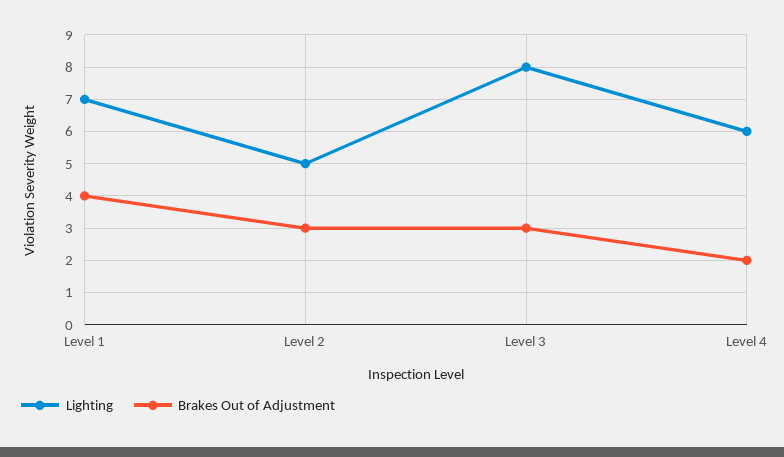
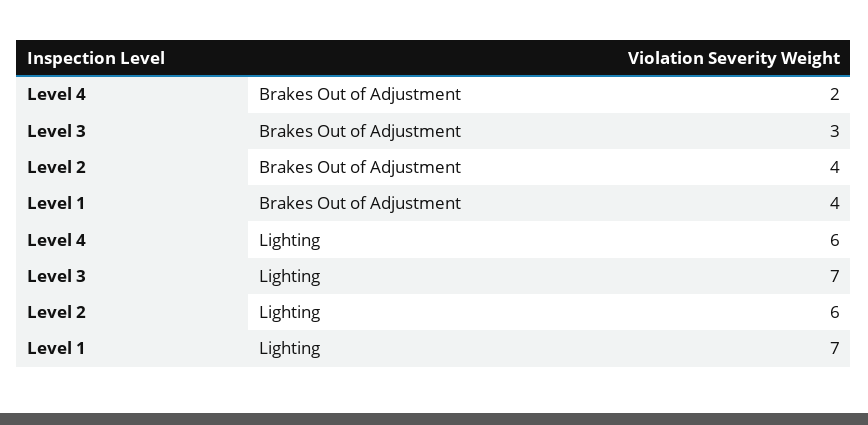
  {
    "Lighting": {
      "Level 1": 7,
-     "Level 2": 5,
+     "Level 2": 6,
-     "Level 3": 8,
+     "Level 3": 7,
      "Level 4": 6
    },
    "Brakes Out of Adjustment": {
      "Level 1": 4,
-     "Level 2": 3,
+     "Level 2": 4,
      "Level 3": 3,
      "Level 4": 2
    }
  }

